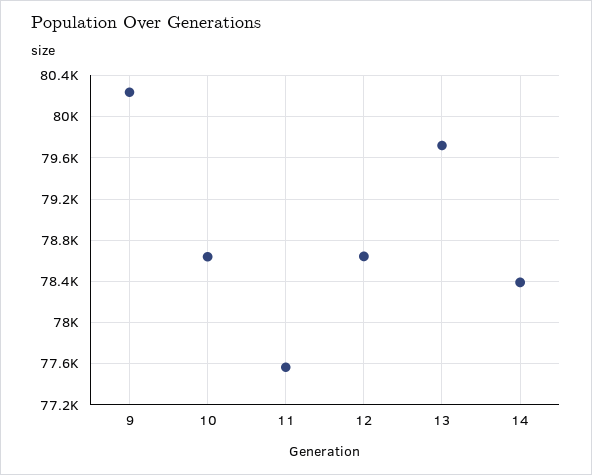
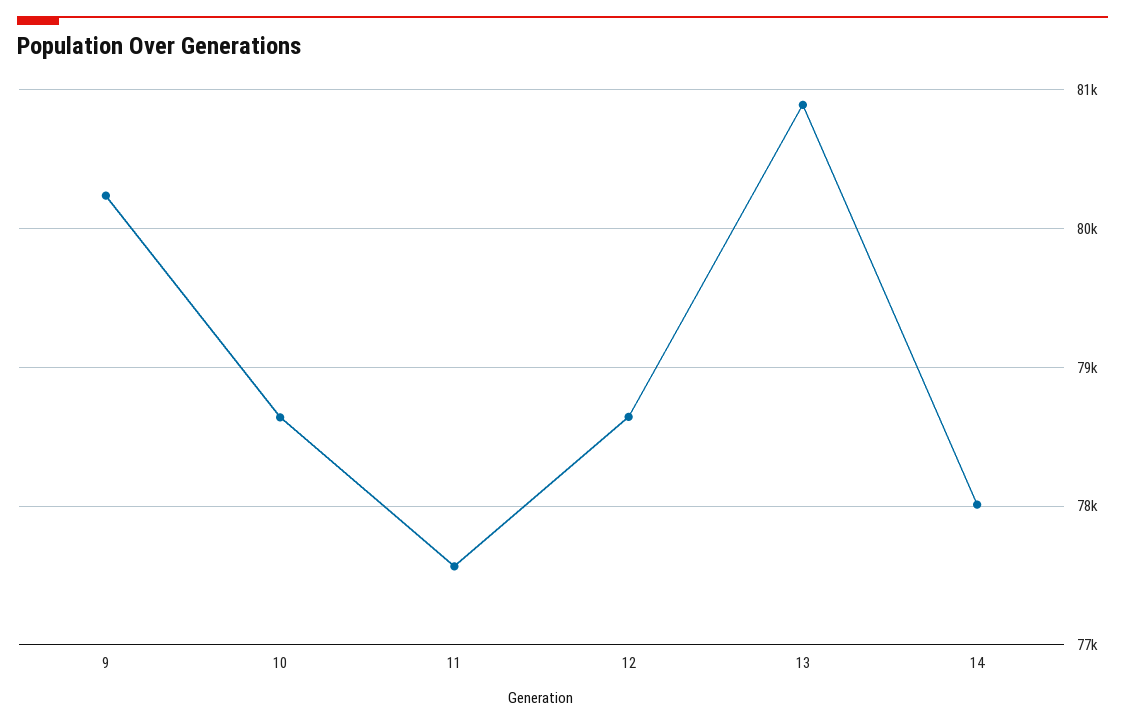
  {
    "9": 80200,
    "10": 78600,
    "11": 77600,
    "12": 78600,
-   "13": 79700,
+   "13": 80900,
-   "14": 78400
+   "14": 78000
  }

